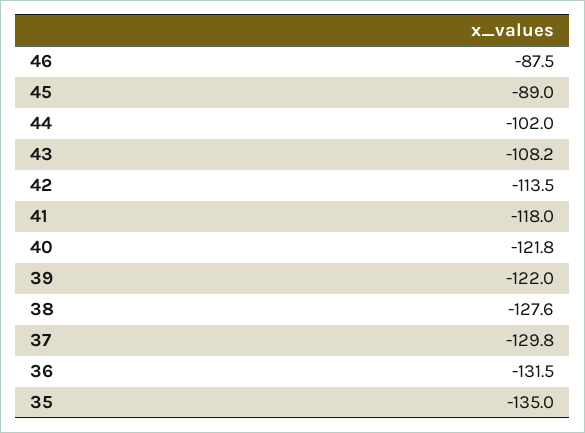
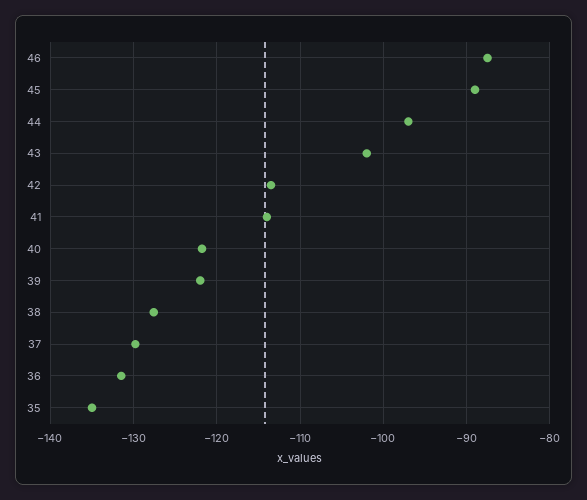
  {
    "46": -87.5,
    "45": -89,
-   "44": -102,
+   "44": -97,
-   "43": -108.2,
+   "43": -102,
    "42": -113.5,
-   "41": -118,
+   "41": -114,
    "40": -121.8,
    "39": -122,
    "38": -127.6,
    "37": -129.8,
    "36": -131.5,
    "35": -135
  }

